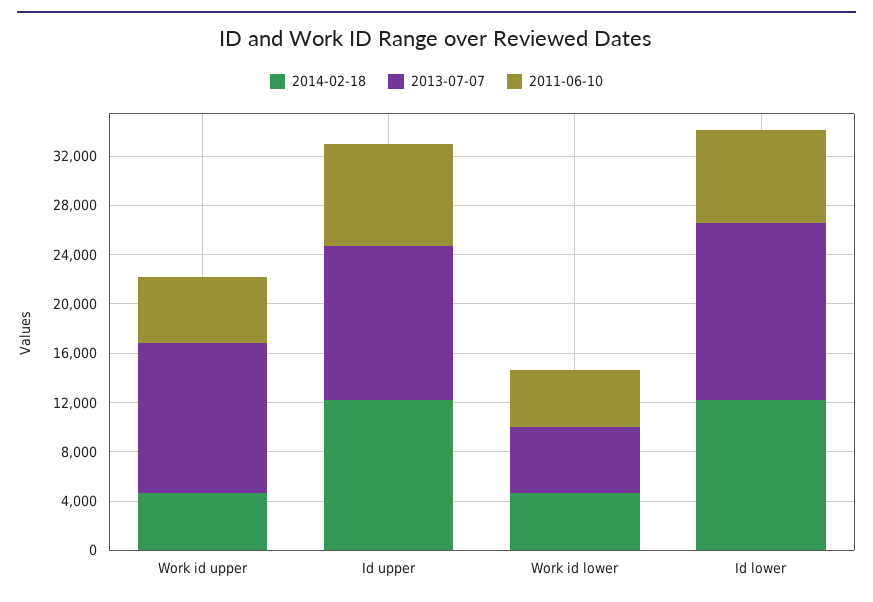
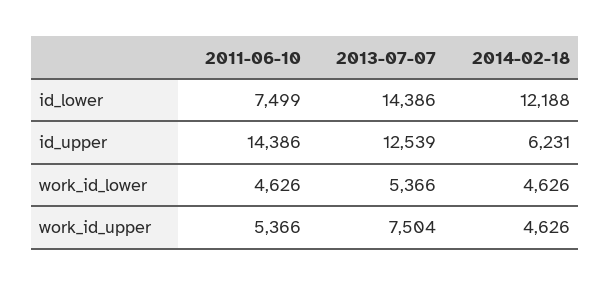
  {
    "2014-02-18": {
      "Work id upper": 4626,
-     "Id upper": 12000,
+     "Id upper": 6231,
      "Work id lower": 4626,
      "Id lower": 12188
    },
    "2013-07-07": {
-     "Work id upper": 12000,
+     "Work id upper": 7504,
      "Id upper": 12539,
      "Work id lower": 5366,
      "Id lower": 14386
    },
    "2011-06-10": {
      "Work id upper": 5366,
-     "Id upper": 8000,
+     "Id upper": 14386,
      "Work id lower": 4626,
      "Id lower": 7499
    }
  }

